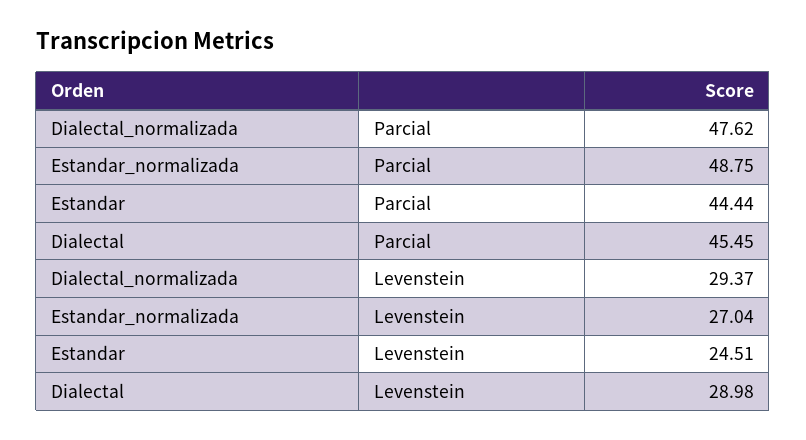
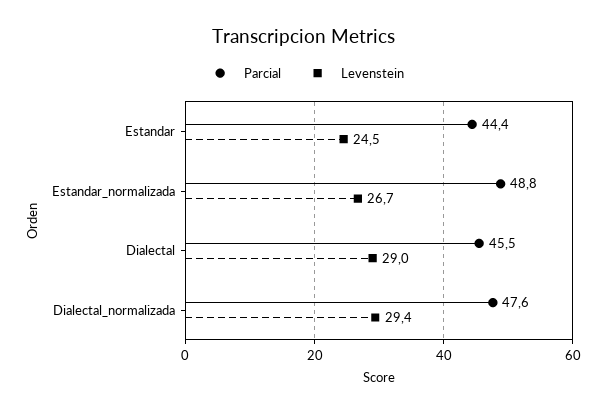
  {
    "Parcial": {
      "Dialectal_normalizada": 47.62,
      "Estandar_normalizada": 48.75,
      "Estandar": 44.44,
      "Dialectal": 45.45
    },
    "Levenstein": {
      "Dialectal_normalizada": 29.37,
-     "Estandar_normalizada": 27.04,
+     "Estandar_normalizada": 26.7,
      "Estandar": 24.51,
      "Dialectal": 28.98
    }
  }

